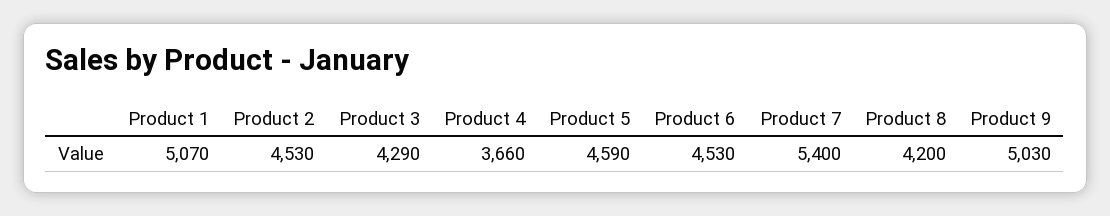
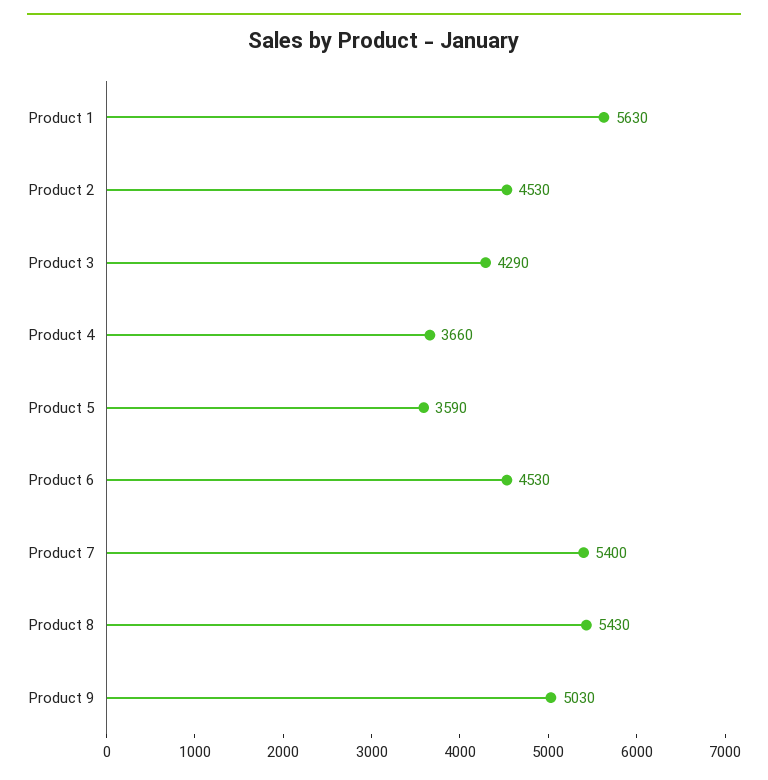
  {
-   "Product 1": 5070,
+   "Product 1": 5630,
    "Product 2": 4530,
    "Product 3": 4290,
    "Product 4": 3660,
-   "Product 5": 4590,
+   "Product 5": 3590,
    "Product 6": 4530,
    "Product 7": 5400,
-   "Product 8": 4200,
+   "Product 8": 5430,
    "Product 9": 5030
  }

